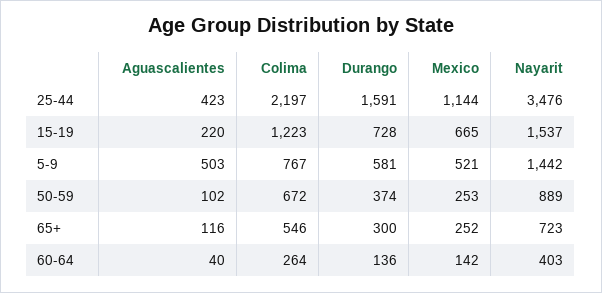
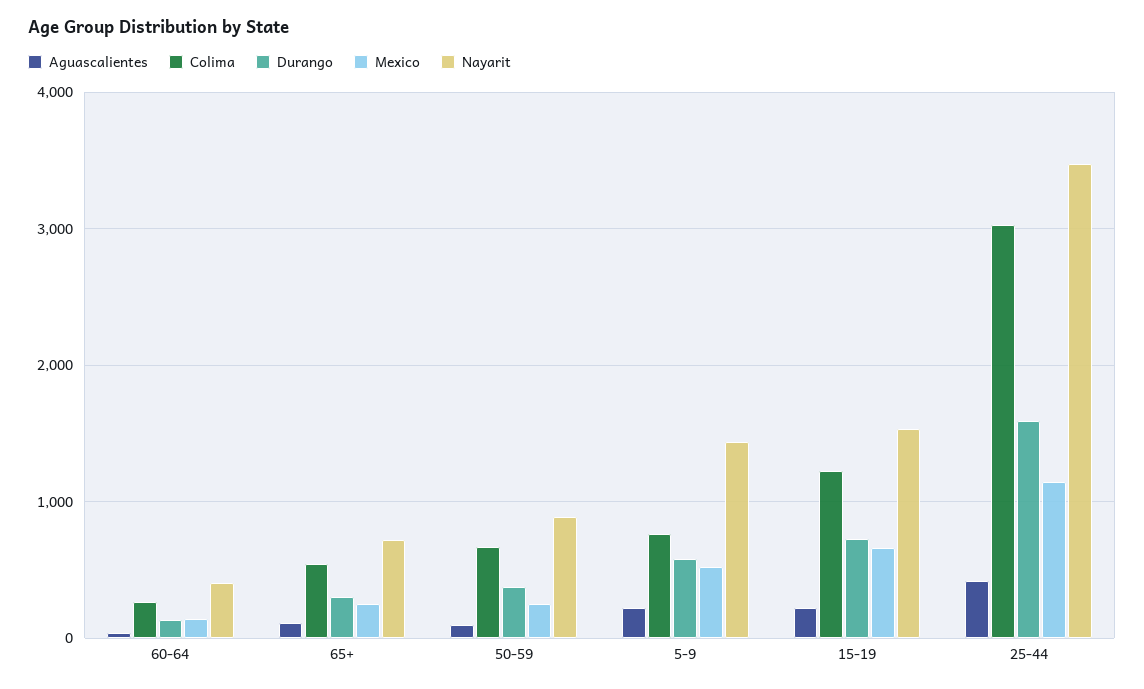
  {
    "Aguascalientes": {
      "25-44": 423,
      "15-19": 220,
-     "5-9": 503,
+     "5-9": 200,
      "50-59": 102,
      "65+": 116,
      "60-64": 40
    },
    "Colima": {
-     "25-44": 2197,
+     "25-44": 3000,
      "15-19": 1223,
      "5-9": 767,
      "50-59": 672,
      "65+": 546,
      "60-64": 264
    },
    "Durango": {
      "25-44": 1591,
      "15-19": 728,
      "5-9": 581,
      "50-59": 374,
      "65+": 300,
      "60-64": 136
    },
    "Mexico": {
      "25-44": 1144,
      "15-19": 665,
      "5-9": 521,
      "50-59": 253,
      "65+": 252,
      "60-64": 142
    },
    "Nayarit": {
      "25-44": 3476,
      "15-19": 1537,
      "5-9": 1442,
      "50-59": 889,
      "65+": 723,
      "60-64": 403
    }
  }

